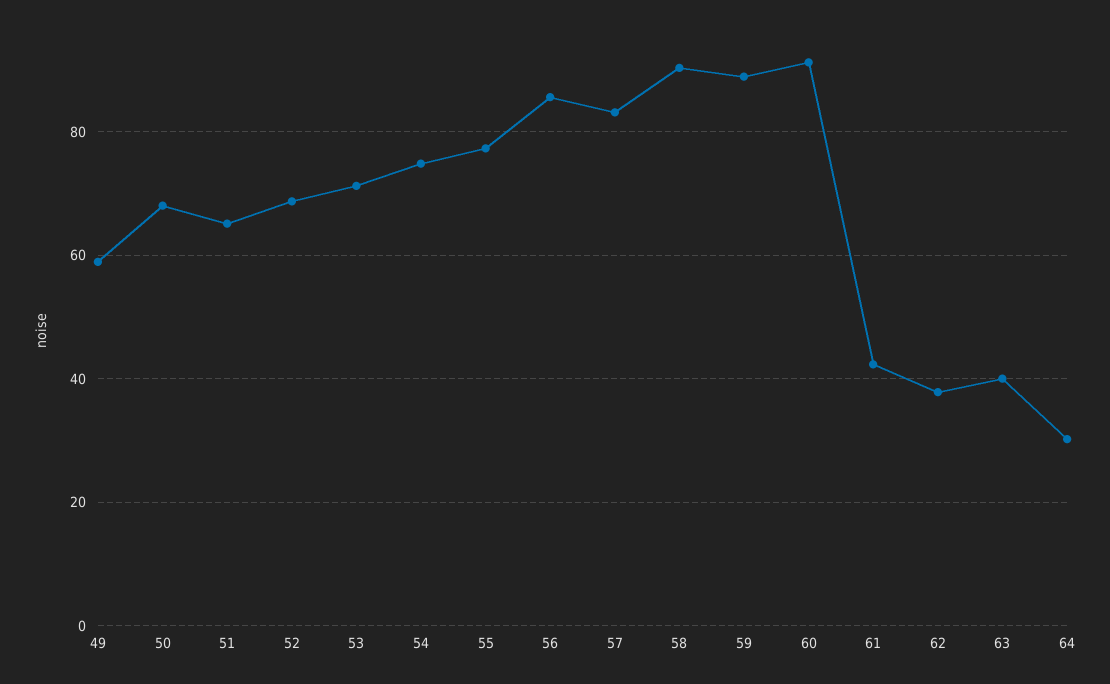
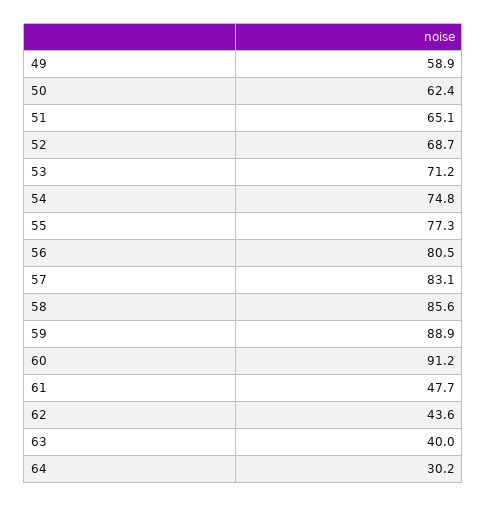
  {
    "49": 58.9,
-   "50": 68,
+   "50": 62.4,
    "51": 65.1,
    "52": 68.7,
    "53": 71.2,
    "54": 74.8,
    "55": 77.3,
-   "56": 86,
+   "56": 80.5,
    "57": 83.1,
-   "58": 90,
+   "58": 85.6,
    "59": 88.9,
    "60": 91.2,
-   "61": 42,
+   "61": 47.7,
-   "62": 38,
+   "62": 43.6,
    "63": 40,
    "64": 30.2
  }

